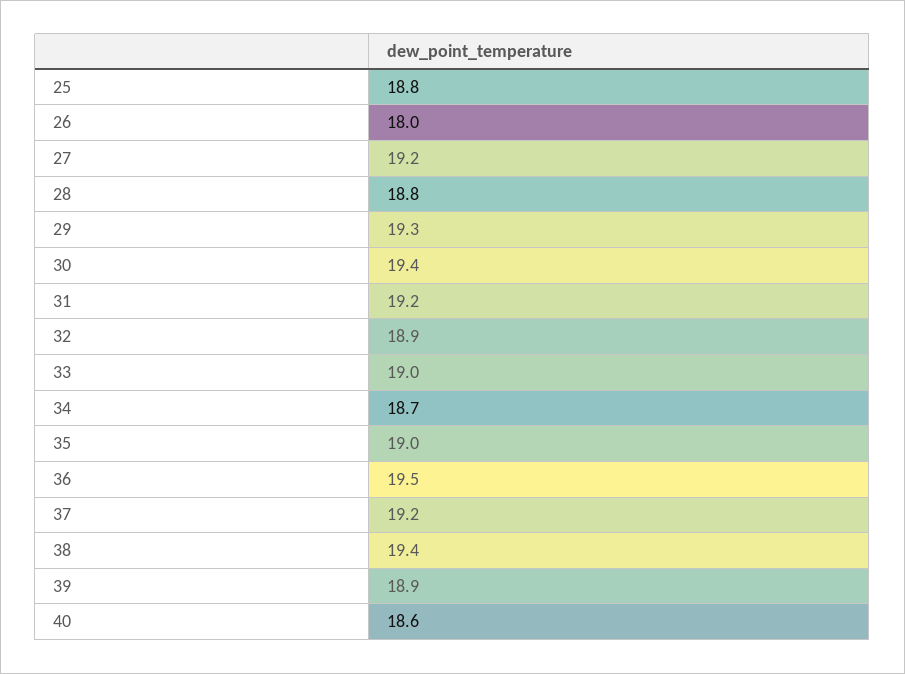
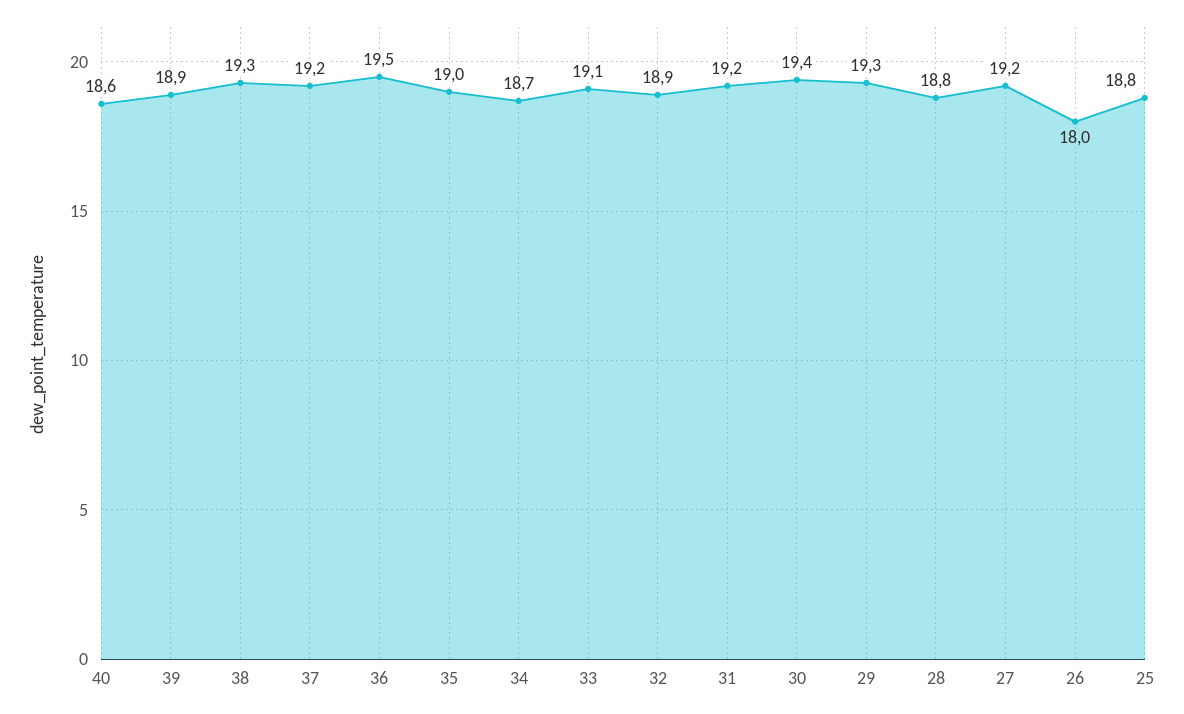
  {
    "25": 18.8,
    "26": 18,
    "27": 19.2,
    "28": 18.8,
    "29": 19.3,
    "30": 19.4,
    "31": 19.2,
    "32": 18.9,
-   "33": 19,
+   "33": 19.1,
    "34": 18.7,
    "35": 19,
    "36": 19.5,
    "37": 19.2,
-   "38": 19.4,
+   "38": 19.3,
    "39": 18.9,
    "40": 18.6
  }

